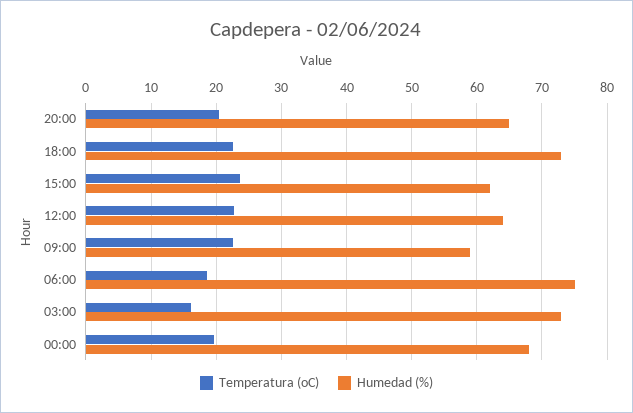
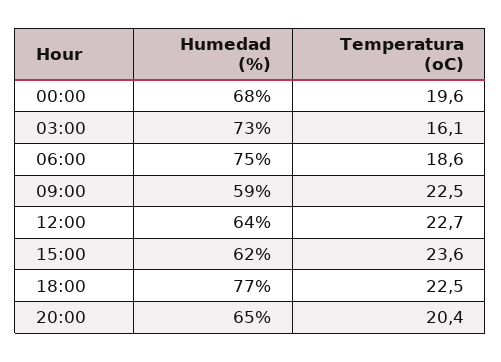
  {
    "Temperatura (oC)": {
      "20:00": 20.4,
      "18:00": 22.5,
      "15:00": 23.6,
      "12:00": 22.7,
      "09:00": 22.5,
      "06:00": 18.6,
      "03:00": 16.1,
      "00:00": 19.6
    },
    "Humedad (%)": {
      "20:00": 65,
-     "18:00": 73,
+     "18:00": 77,
      "15:00": 62,
      "12:00": 64,
      "09:00": 59,
      "06:00": 75,
      "03:00": 73,
      "00:00": 68
    }
  }

